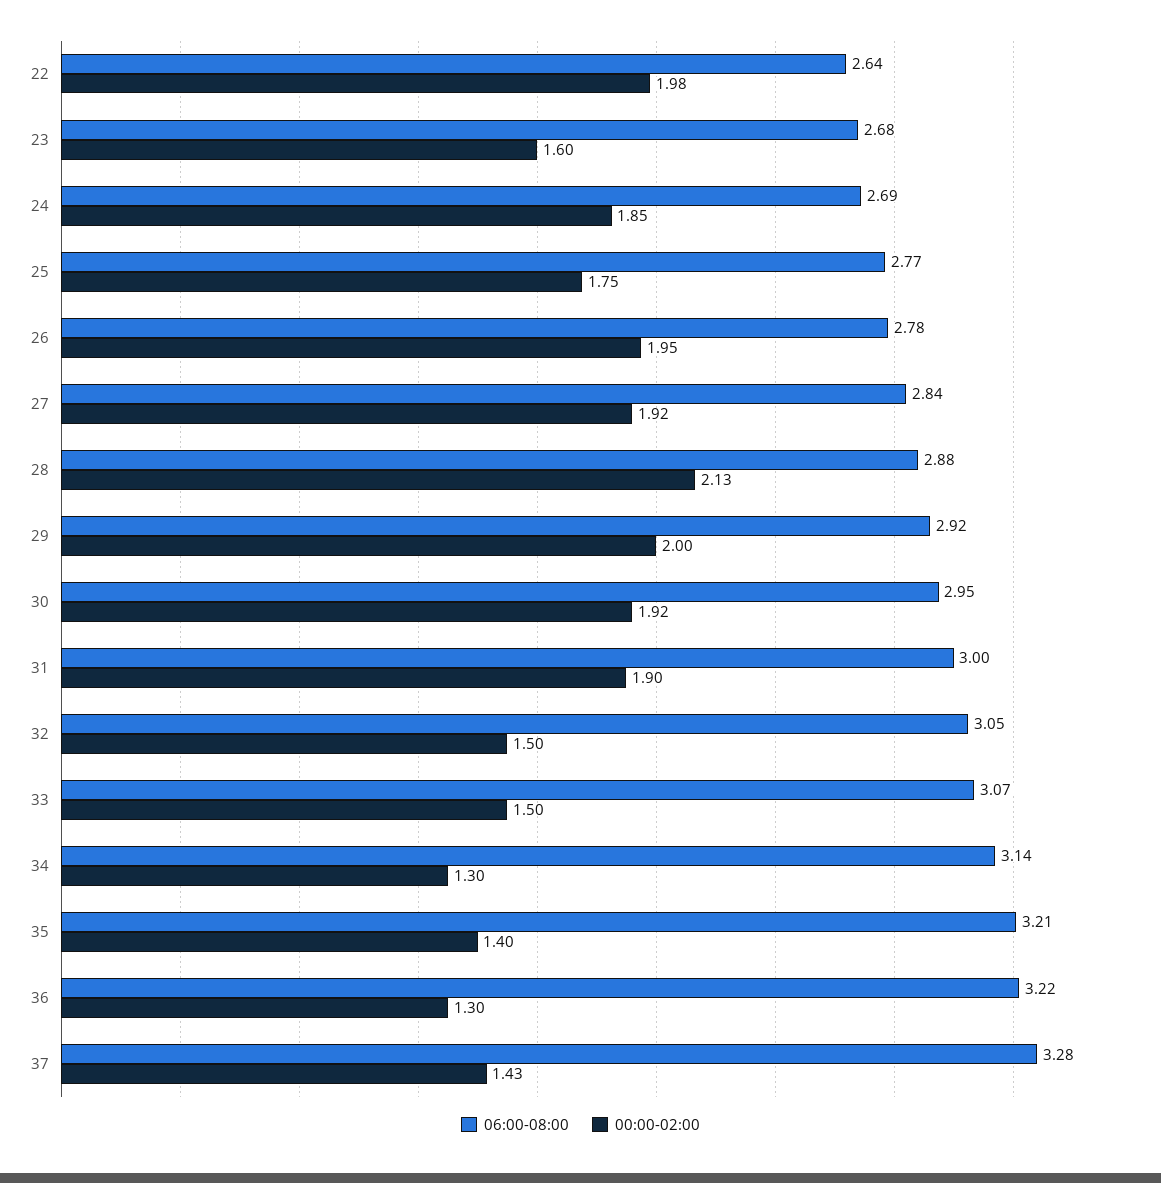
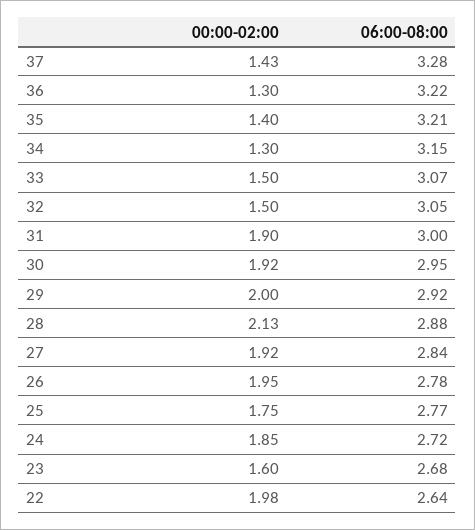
  {
    "06:00-08:00": {
      "22": 2.64,
      "23": 2.68,
-     "24": 2.69,
+     "24": 2.72,
      "25": 2.77,
      "26": 2.78,
      "27": 2.84,
      "28": 2.88,
      "29": 2.92,
      "30": 2.95,
      "31": 3,
      "32": 3.05,
      "33": 3.07,
-     "34": 3.14,
+     "34": 3.15,
      "35": 3.21,
      "36": 3.22,
      "37": 3.28
    },
    "00:00-02:00": {
      "22": 1.98,
      "23": 1.6,
      "24": 1.85,
      "25": 1.75,
      "26": 1.95,
      "27": 1.92,
      "28": 2.13,
      "29": 2,
      "30": 1.92,
      "31": 1.9,
      "32": 1.5,
      "33": 1.5,
      "34": 1.3,
      "35": 1.4,
      "36": 1.3,
      "37": 1.43
    }
  }

